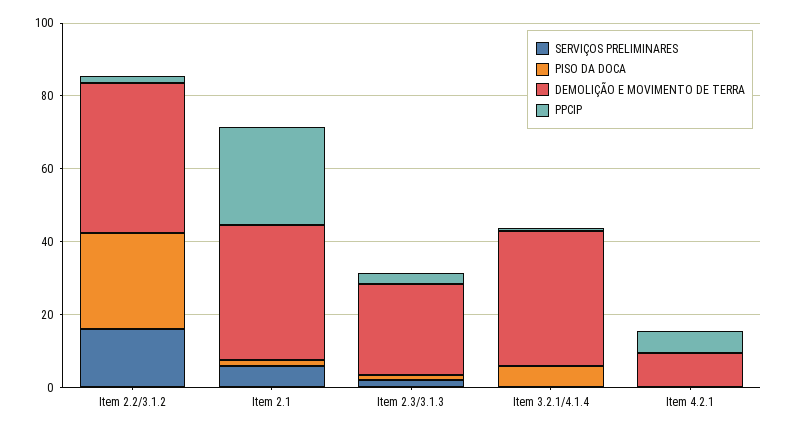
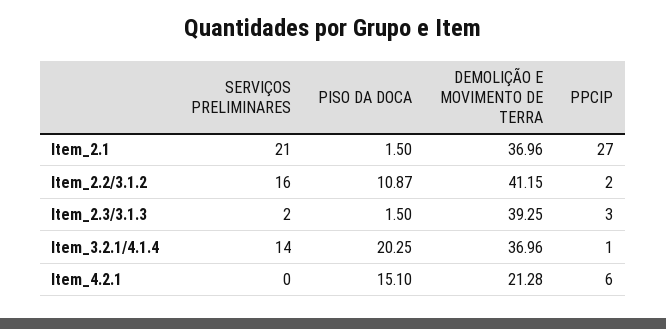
  {
    "SERVIÇOS PRELIMINARES": {
      "Item 2.2/3.1.2": 16,
-     "Item 2.1": 5,
+     "Item 2.1": 21,
      "Item 2.3/3.1.3": 2,
-     "Item 3.2.1/4.1.4": 0,
+     "Item 3.2.1/4.1.4": 14,
      "Item 4.2.1": 0
    },
    "PISO DA DOCA": {
-     "Item 2.2/3.1.2": 25,
+     "Item 2.2/3.1.2": 10.87,
      "Item 2.1": 1.5,
      "Item 2.3/3.1.3": 1.5,
-     "Item 3.2.1/4.1.4": 5,
+     "Item 3.2.1/4.1.4": 20.25,
-     "Item 4.2.1": 0
+     "Item 4.2.1": 15.1
    },
    "DEMOLIÇÃO E MOVIMENTO DE TERRA": {
      "Item 2.2/3.1.2": 41.15,
      "Item 2.1": 36.96,
-     "Item 2.3/3.1.3": 25,
+     "Item 2.3/3.1.3": 39.25,
      "Item 3.2.1/4.1.4": 36.96,
-     "Item 4.2.1": 10
+     "Item 4.2.1": 21.28
    },
    "PPCIP": {
      "Item 2.2/3.1.2": 2,
      "Item 2.1": 27,
      "Item 2.3/3.1.3": 3,
      "Item 3.2.1/4.1.4": 1,
      "Item 4.2.1": 6
    }
  }

